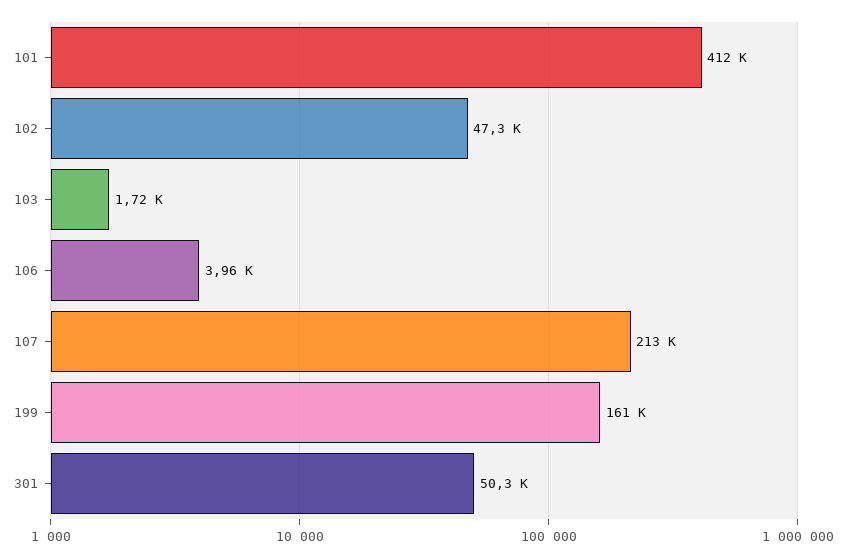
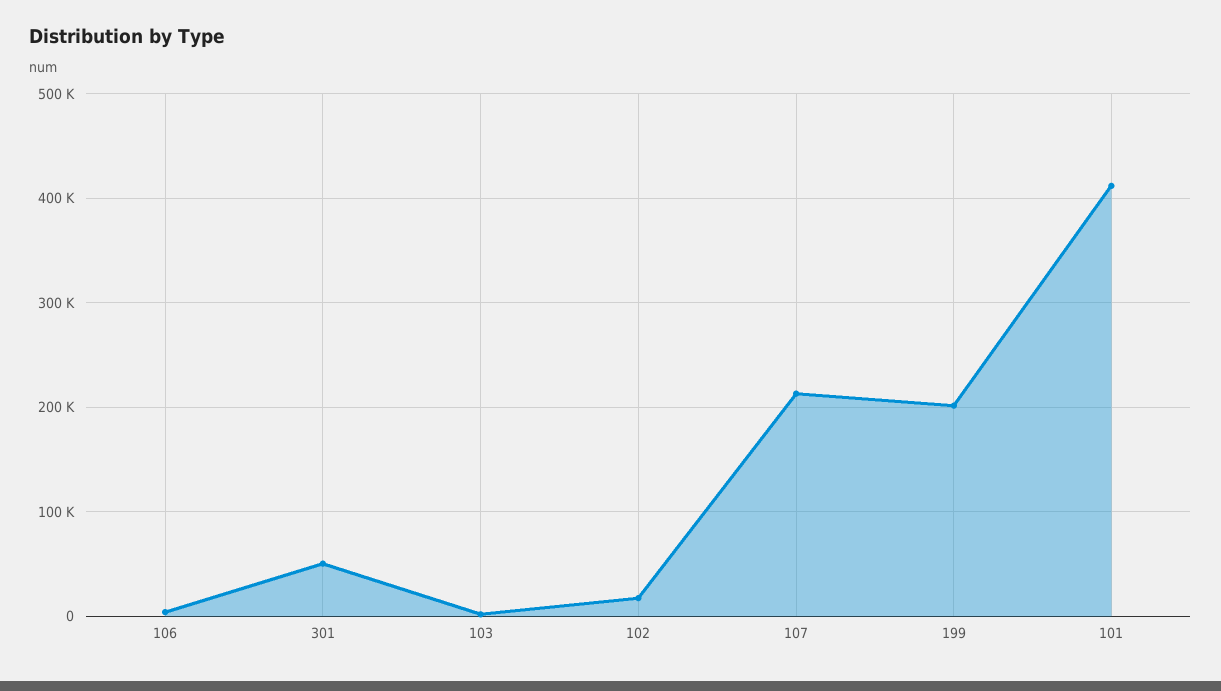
  {
    "101": 412000,
-   "102": 47300,
+   "102": 20000,
    "103": 1720,
    "106": 3960,
    "107": 213000,
-   "199": 161000,
+   "199": 200000,
    "301": 50300
  }

